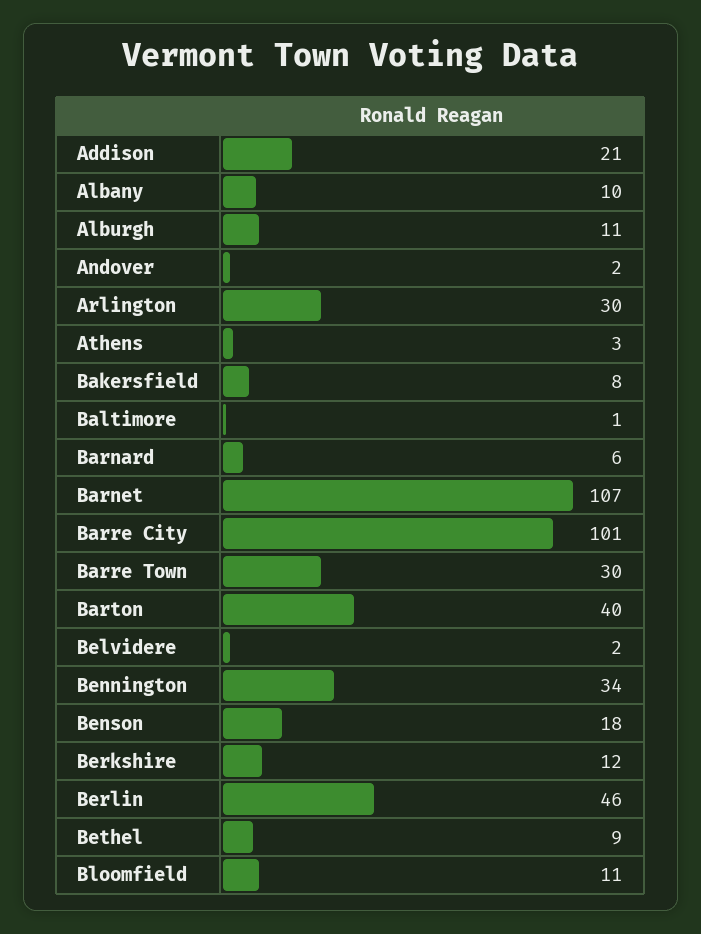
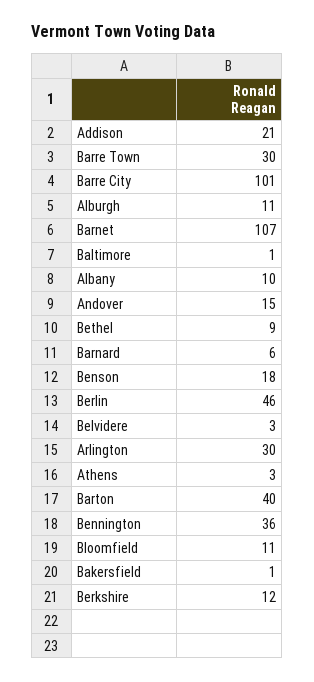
  {
    "Addison": 21,
    "Albany": 10,
    "Alburgh": 11,
-   "Andover": 2,
+   "Andover": 15,
    "Arlington": 30,
    "Athens": 3,
-   "Bakersfield": 8,
+   "Bakersfield": 1,
    "Baltimore": 1,
    "Barnard": 6,
    "Barnet": 107,
    "Barre City": 101,
    "Barre Town": 30,
    "Barton": 40,
-   "Belvidere": 2,
+   "Belvidere": 3,
-   "Bennington": 34,
+   "Bennington": 36,
    "Benson": 18,
    "Berkshire": 12,
    "Berlin": 46,
    "Bethel": 9,
    "Bloomfield": 11
  }

